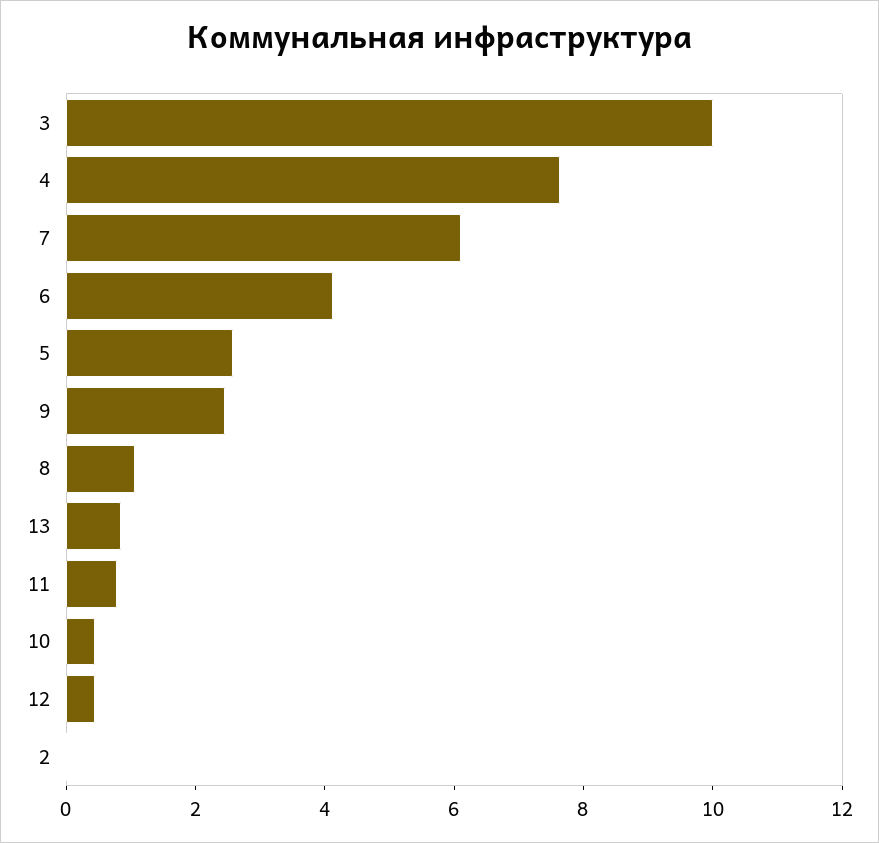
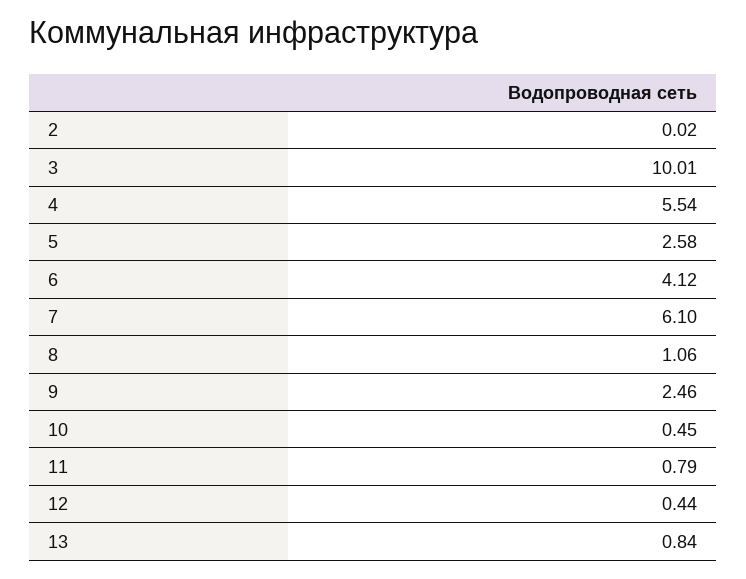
  {
    "3": 10.01,
-   "4": 7.5,
+   "4": 5.54,
    "7": 6.1,
    "6": 4.12,
    "5": 2.58,
    "9": 2.46,
    "8": 1.06,
    "13": 0.84,
    "11": 0.79,
    "10": 0.45,
    "12": 0.44,
    "2": 0.02
  }

